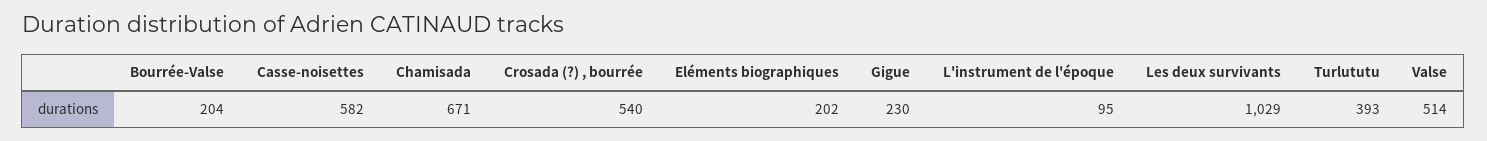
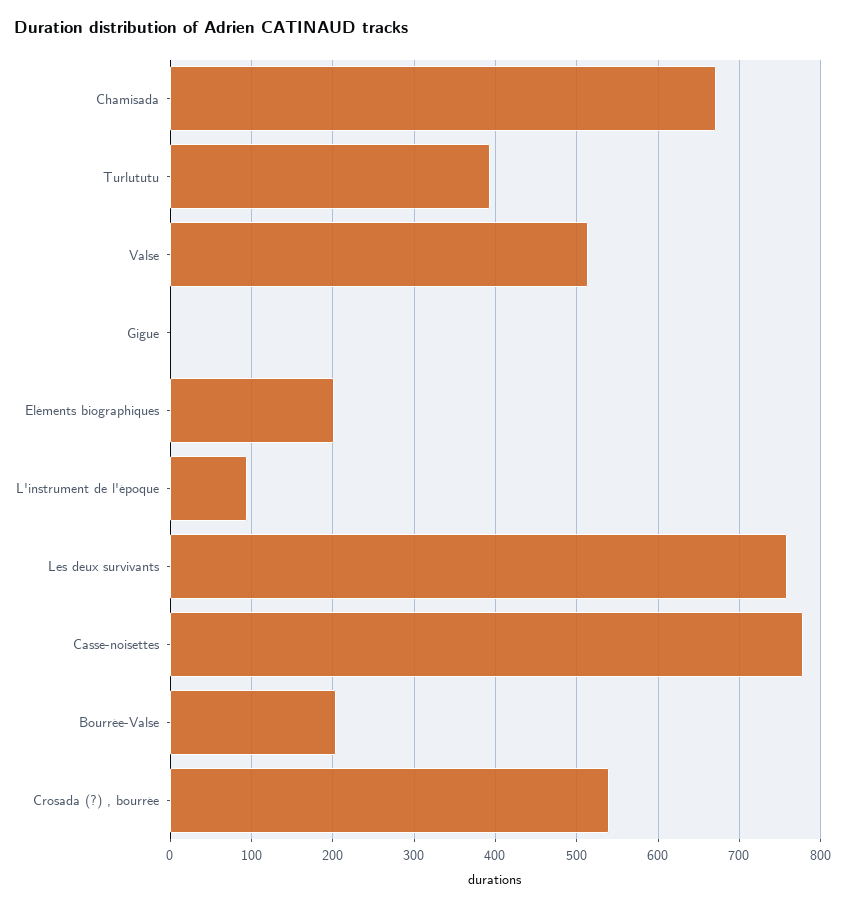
  {
    "Bourrée-Valse": 204,
-   "Casse-noisettes": 582,
+   "Casse-noisettes": 780,
    "Chamisada": 671,
    "Crosada (?) , bourrée": 540,
    "Eléments biographiques": 202,
-   "Gigue": 230,
+   "Gigue": 0,
    "L'instrument de l'époque": 95,
-   "Les deux survivants": 1029,
+   "Les deux survivants": 760,
    "Turlututu": 393,
    "Valse": 514
  }

